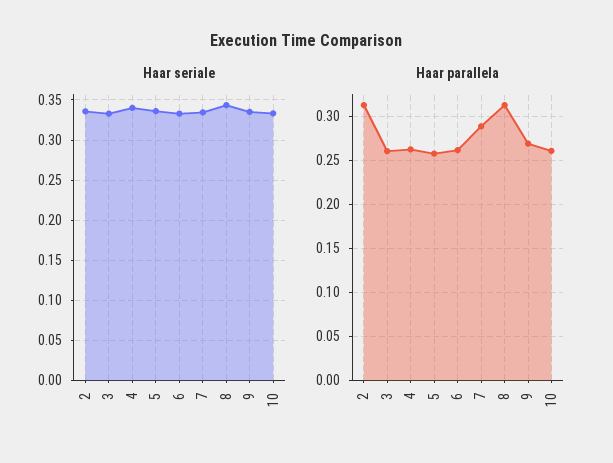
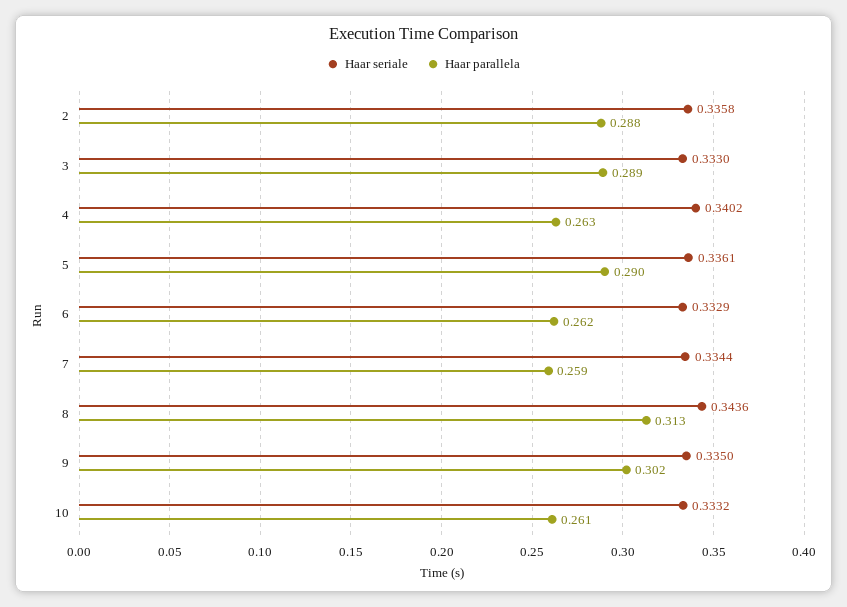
  {
    "Haar seriale": {
      "2": 0.3358,
      "3": 0.333,
      "4": 0.3402,
      "5": 0.3361,
      "6": 0.3329,
      "7": 0.3344,
      "8": 0.3436,
      "9": 0.335,
      "10": 0.3332
    },
    "Haar parallela": {
-     "2": 0.31,
+     "2": 0.288,
-     "3": 0.26,
+     "3": 0.289,
      "4": 0.263,
-     "5": 0.26,
+     "5": 0.29,
      "6": 0.262,
-     "7": 0.29,
+     "7": 0.259,
      "8": 0.313,
-     "9": 0.27,
+     "9": 0.302,
      "10": 0.261
    }
  }

